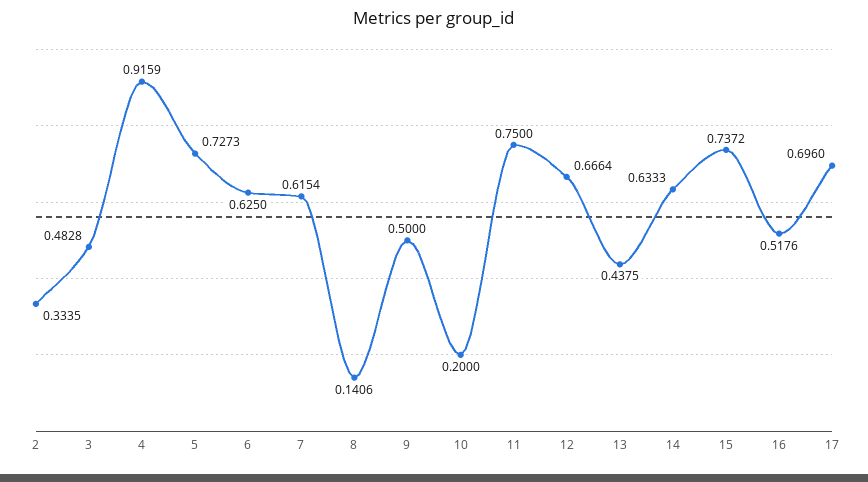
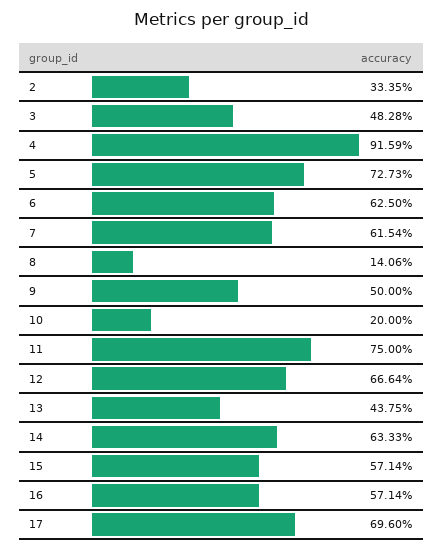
  {
    "2": 0.3335,
    "3": 0.4828,
    "4": 0.9159,
    "5": 0.7273,
    "6": 0.625,
    "7": 0.6154,
    "8": 0.1406,
    "9": 0.5,
    "10": 0.2,
    "11": 0.75,
    "12": 0.6664,
    "13": 0.4375,
    "14": 0.6333,
-   "15": 0.7372,
+   "15": 0.5714,
-   "16": 0.5176,
+   "16": 0.5714,
    "17": 0.696
  }

